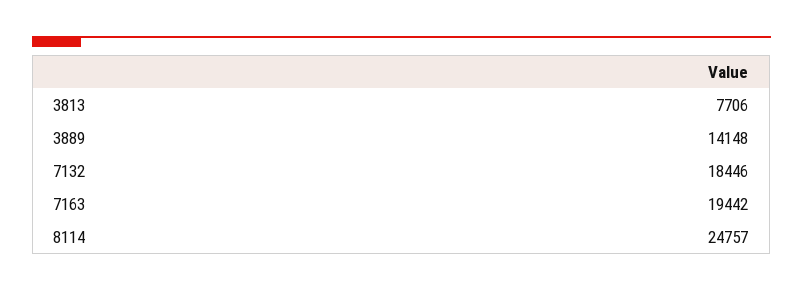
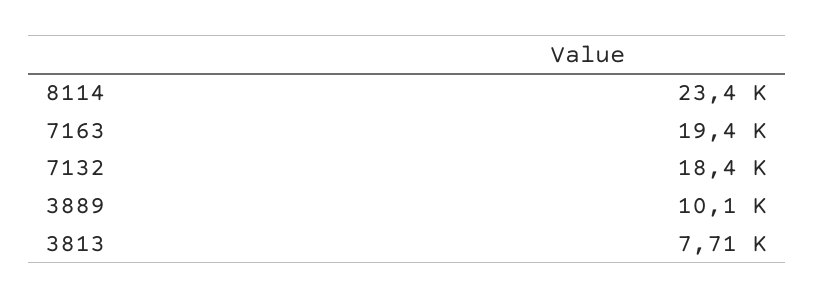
  {
    "3813": 7706,
-   "3889": 14148,
+   "3889": 10100,
    "7132": 18446,
    "7163": 19442,
-   "8114": 24757
+   "8114": 23400
  }

